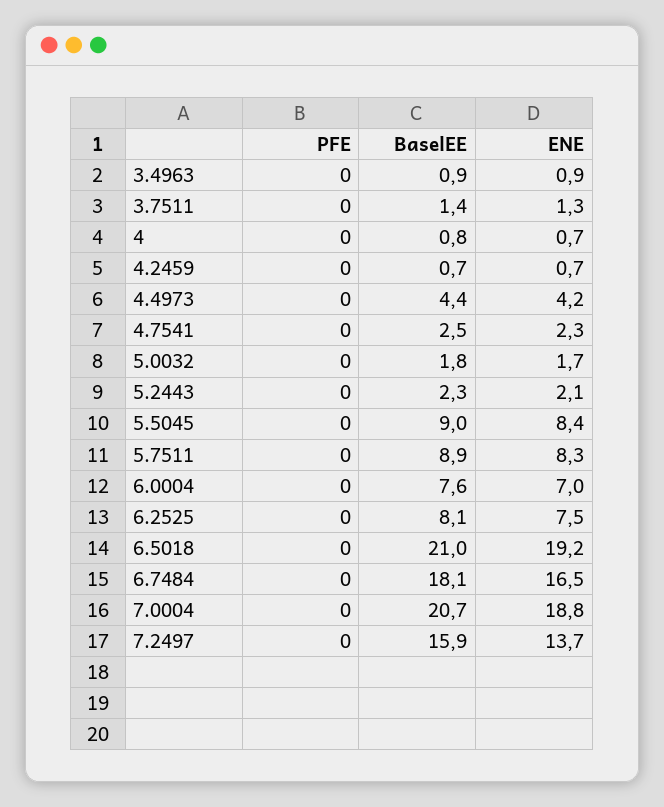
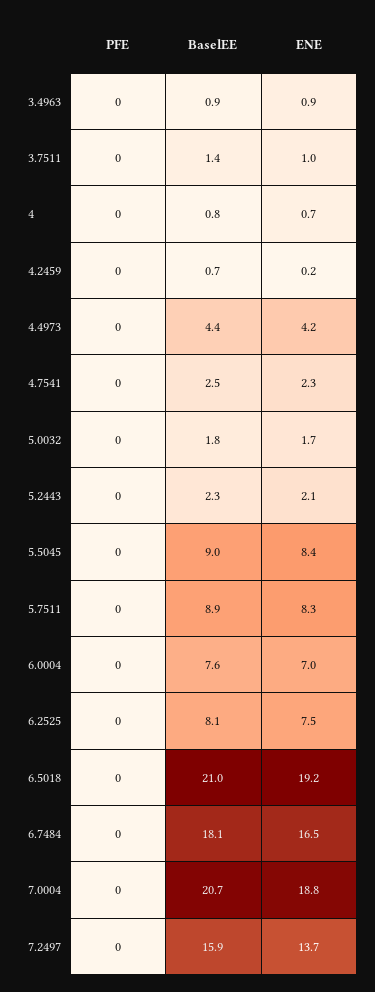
  {
    "PFE": {
      "3.4963": 0,
      "3.7511": 0,
      "4": 0,
      "4.2459": 0,
      "4.4973": 0,
      "4.7541": 0,
      "5.0032": 0,
      "5.2443": 0,
      "5.5045": 0,
      "5.7511": 0,
      "6.0004": 0,
      "6.2525": 0,
      "6.5018": 0,
      "6.7484": 0,
      "7.0004": 0,
      "7.2497": 0
    },
    "BaselEE": {
      "3.4963": 0.9,
      "3.7511": 1.4,
      "4": 0.8,
      "4.2459": 0.7,
      "4.4973": 4.4,
      "4.7541": 2.5,
      "5.0032": 1.8,
      "5.2443": 2.3,
      "5.5045": 9,
      "5.7511": 8.9,
      "6.0004": 7.6,
      "6.2525": 8.1,
      "6.5018": 21,
      "6.7484": 18.1,
      "7.0004": 20.7,
      "7.2497": 15.9
    },
    "ENE": {
      "3.4963": 0.9,
-     "3.7511": 1.3,
+     "3.7511": 1,
      "4": 0.7,
-     "4.2459": 0.7,
+     "4.2459": 0.2,
      "4.4973": 4.2,
      "4.7541": 2.3,
      "5.0032": 1.7,
      "5.2443": 2.1,
      "5.5045": 8.4,
      "5.7511": 8.3,
      "6.0004": 7,
      "6.2525": 7.5,
      "6.5018": 19.2,
      "6.7484": 16.5,
      "7.0004": 18.8,
      "7.2497": 13.7
    }
  }

